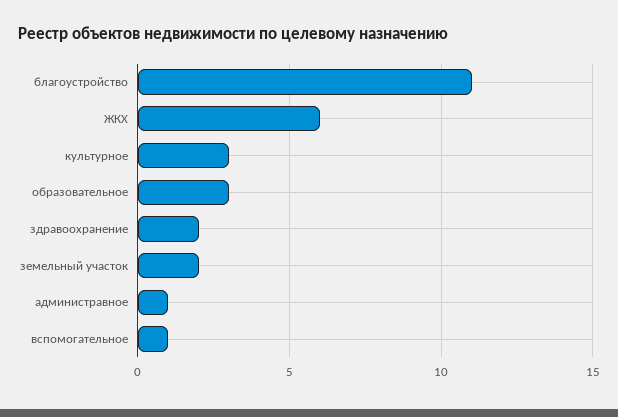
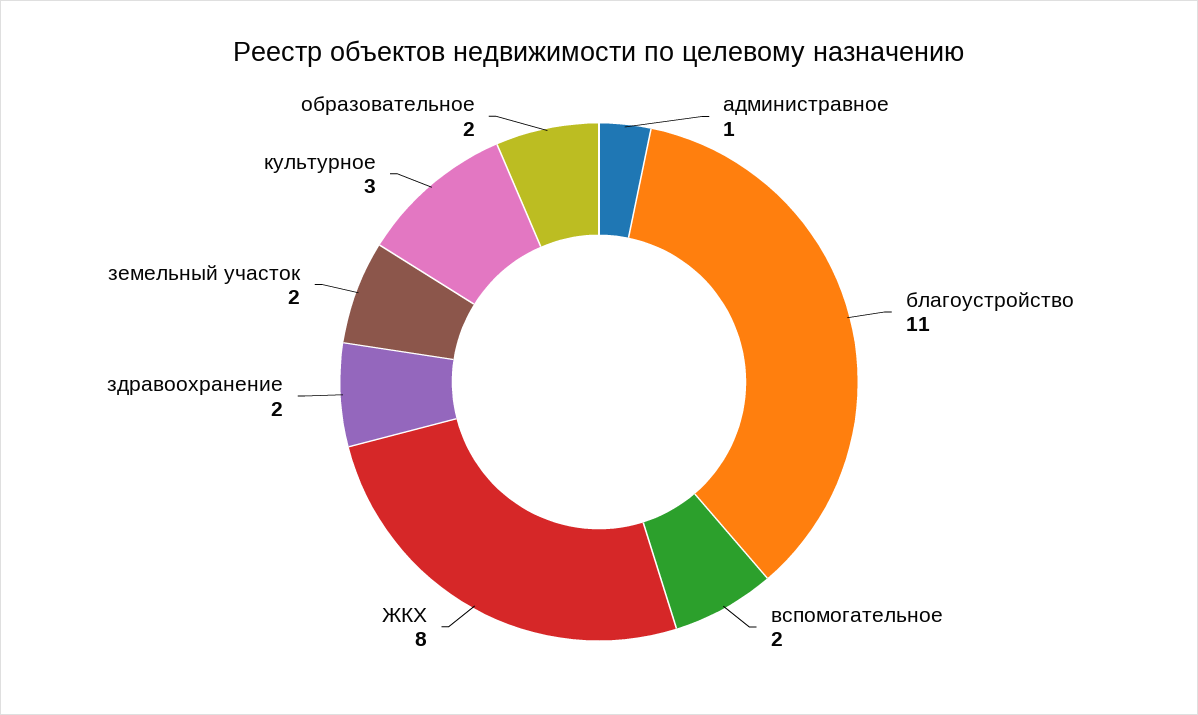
  {
    "благоустройство": 11,
-   "ЖКХ": 6,
+   "ЖКХ": 8,
    "культурное": 3,
-   "образовательное": 3,
+   "образовательное": 2,
    "здравоохранение": 2,
    "земельный участок": 2,
    "администравное": 1,
-   "вспомогательное": 1
+   "вспомогательное": 2
  }

